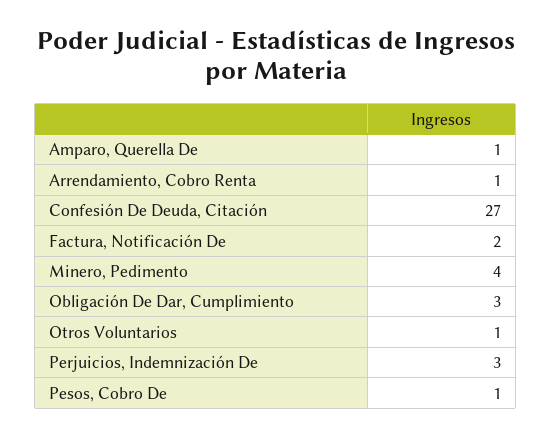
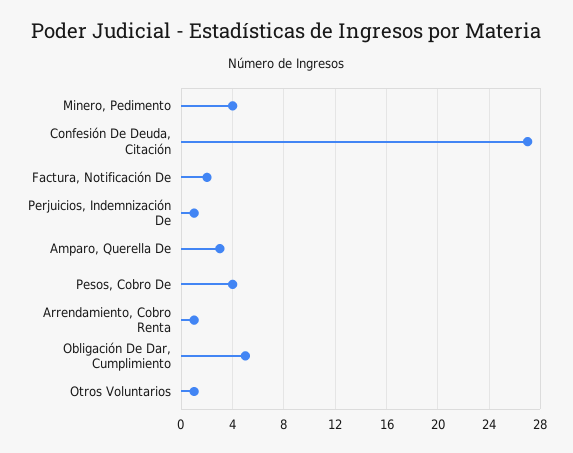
  {
-   "Amparo, Querella De": 1,
+   "Amparo, Querella De": 3,
    "Arrendamiento, Cobro Renta": 1,
    "Confesión De Deuda, Citación": 27,
    "Factura, Notificación De": 2,
    "Minero, Pedimento": 4,
-   "Obligación De Dar, Cumplimiento": 3,
+   "Obligación De Dar, Cumplimiento": 5,
    "Otros Voluntarios": 1,
-   "Perjuicios, Indemnización De": 3,
+   "Perjuicios, Indemnización De": 1,
-   "Pesos, Cobro De": 1
+   "Pesos, Cobro De": 4
  }

